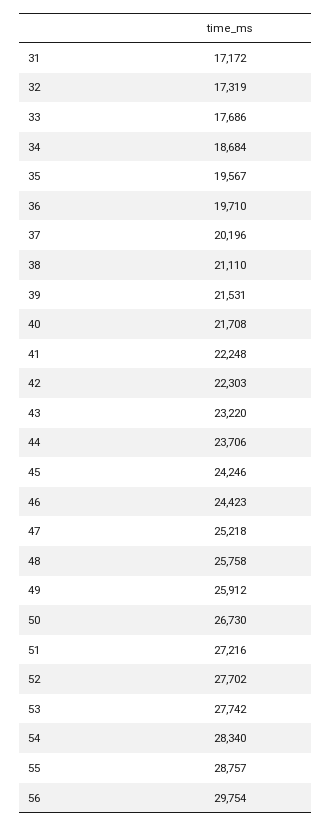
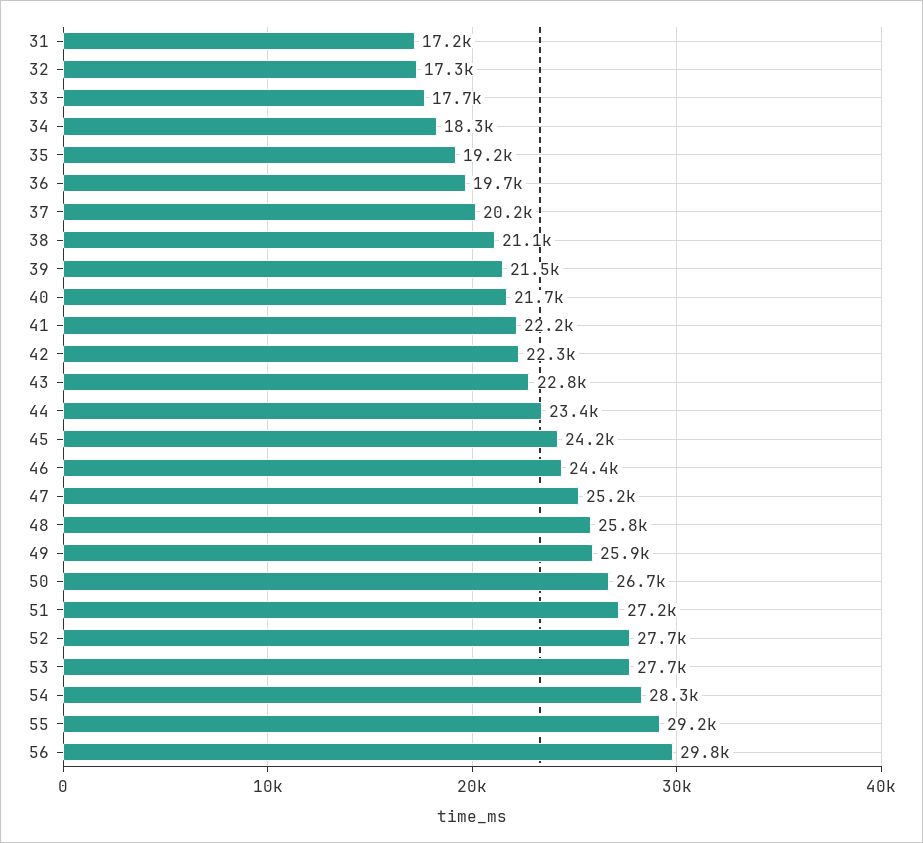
  {
    "31": 17172,
    "32": 17319,
    "33": 17686,
-   "34": 18684,
+   "34": 18300,
-   "35": 19567,
+   "35": 19200,
    "36": 19710,
    "37": 20196,
    "38": 21110,
    "39": 21531,
    "40": 21708,
    "41": 22248,
    "42": 22303,
-   "43": 23220,
+   "43": 22800,
-   "44": 23706,
+   "44": 23400,
    "45": 24246,
    "46": 24423,
    "47": 25218,
    "48": 25758,
    "49": 25912,
    "50": 26730,
    "51": 27216,
    "52": 27702,
    "53": 27742,
    "54": 28340,
-   "55": 28757,
+   "55": 29200,
    "56": 29754
  }

